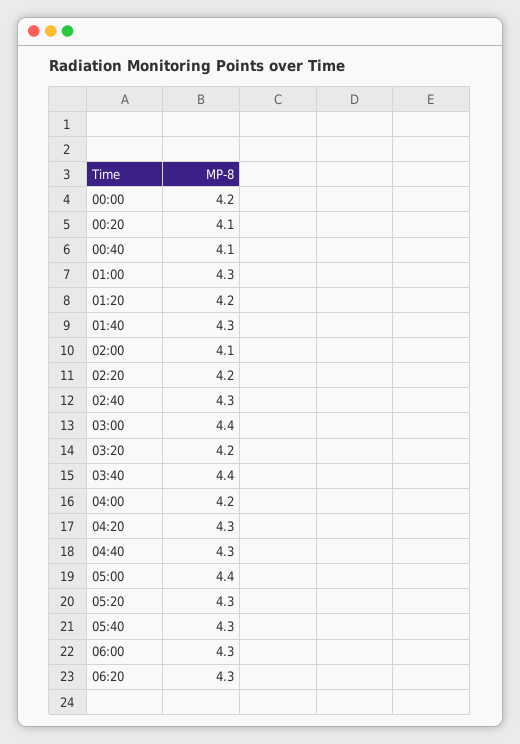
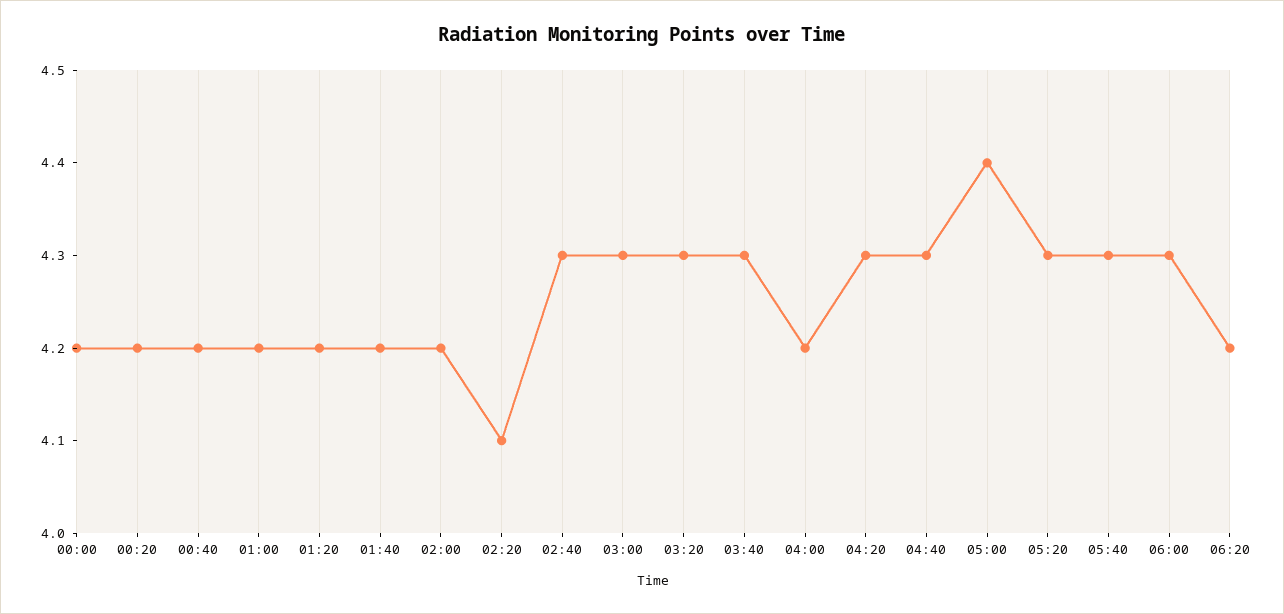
  {
    "00:00": 4.2,
-   "00:20": 4.1,
+   "00:20": 4.2,
-   "00:40": 4.1,
+   "00:40": 4.2,
-   "01:00": 4.3,
+   "01:00": 4.2,
    "01:20": 4.2,
-   "01:40": 4.3,
+   "01:40": 4.2,
-   "02:00": 4.1,
+   "02:00": 4.2,
-   "02:20": 4.2,
+   "02:20": 4.1,
    "02:40": 4.3,
-   "03:00": 4.4,
+   "03:00": 4.3,
-   "03:20": 4.2,
+   "03:20": 4.3,
-   "03:40": 4.4,
+   "03:40": 4.3,
    "04:00": 4.2,
    "04:20": 4.3,
    "04:40": 4.3,
    "05:00": 4.4,
    "05:20": 4.3,
    "05:40": 4.3,
    "06:00": 4.3,
-   "06:20": 4.3
+   "06:20": 4.2
  }

